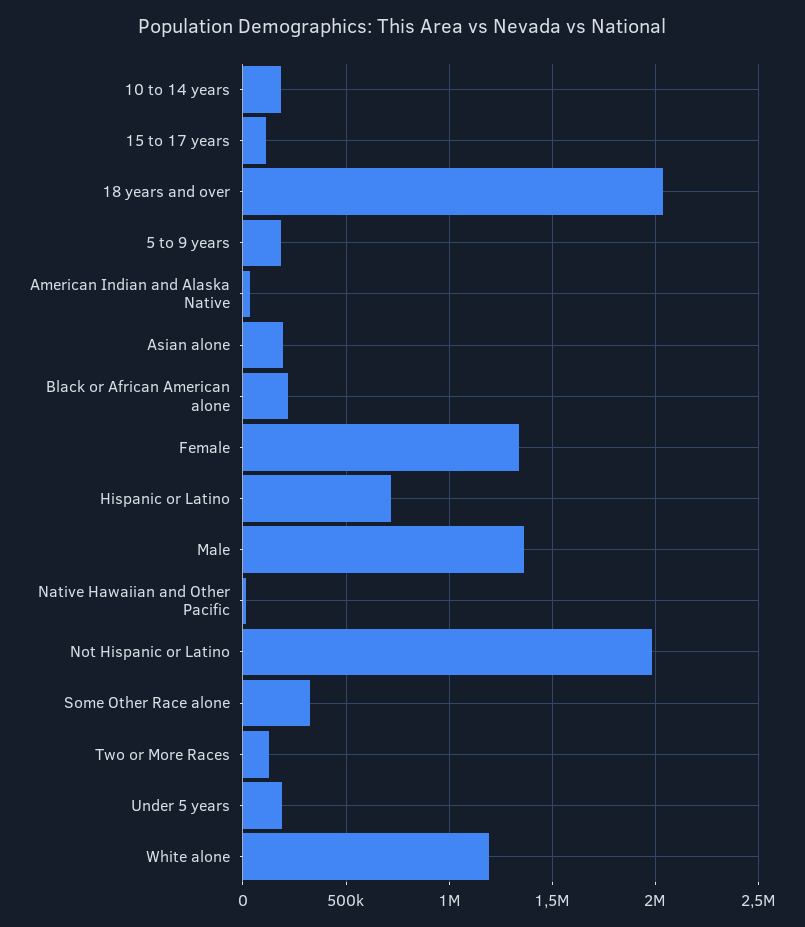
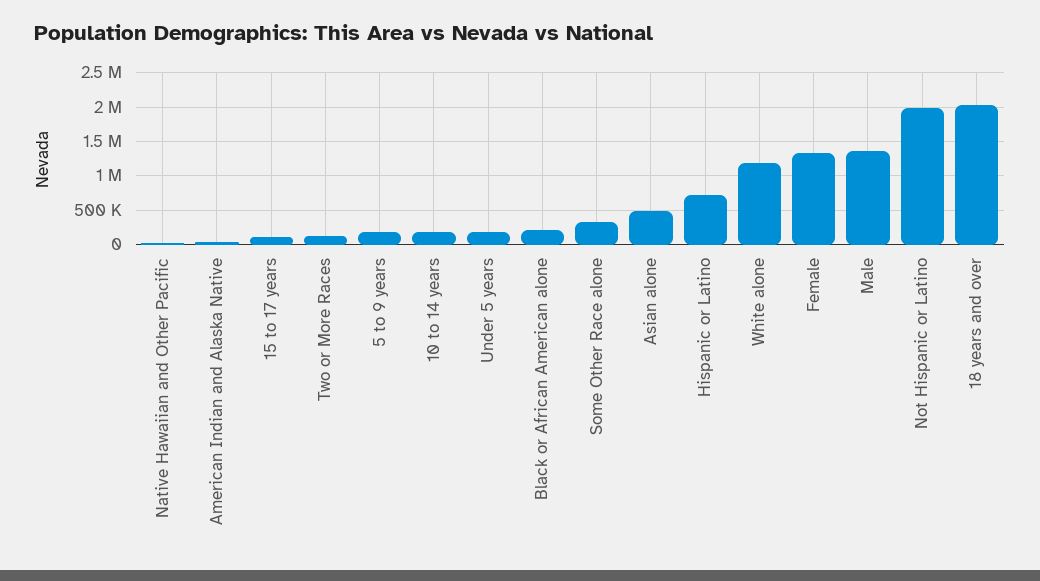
  {
    "10 to 14 years": 200000,
    "15 to 17 years": 100000,
    "18 years and over": 2050000,
    "5 to 9 years": 200000,
    "American Indian and Alaska Native": 50000,
-   "Asian alone": 200000,
+   "Asian alone": 500000,
    "Black or African American alone": 200000,
    "Female": 1350000,
    "Hispanic or Latino": 700000,
    "Male": 1350000,
    "Native Hawaiian and Other Pacific": 0,
    "Not Hispanic or Latino": 2000000,
    "Some Other Race alone": 300000,
    "Two or More Races": 150000,
    "Under 5 years": 200000,
    "White alone": 1200000
  }

